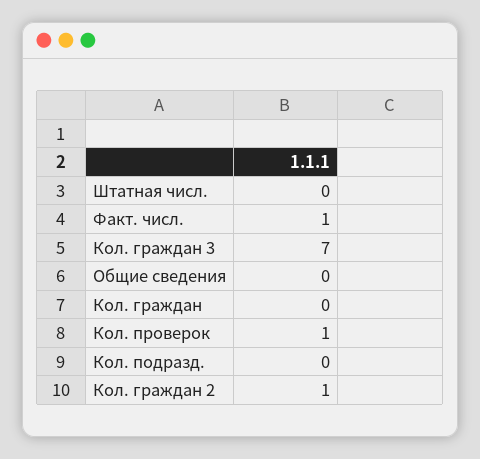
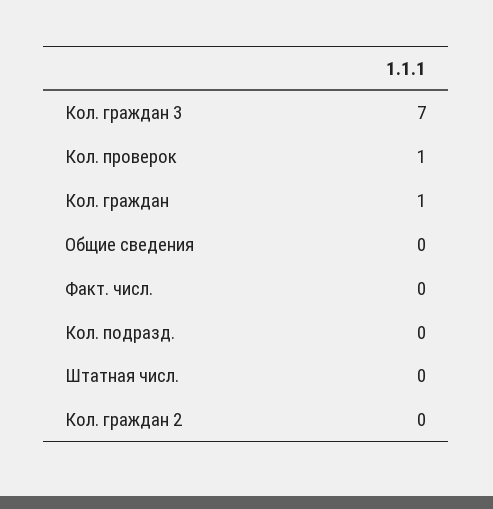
  {
    "Штатная числ.": 0,
-   "Факт. числ.": 1,
+   "Факт. числ.": 0,
    "Кол. граждан 3": 7,
    "Общие сведения": 0,
-   "Кол. граждан": 0,
+   "Кол. граждан": 1,
    "Кол. проверок": 1,
    "Кол. подразд.": 0,
-   "Кол. граждан 2": 1
+   "Кол. граждан 2": 0
  }

